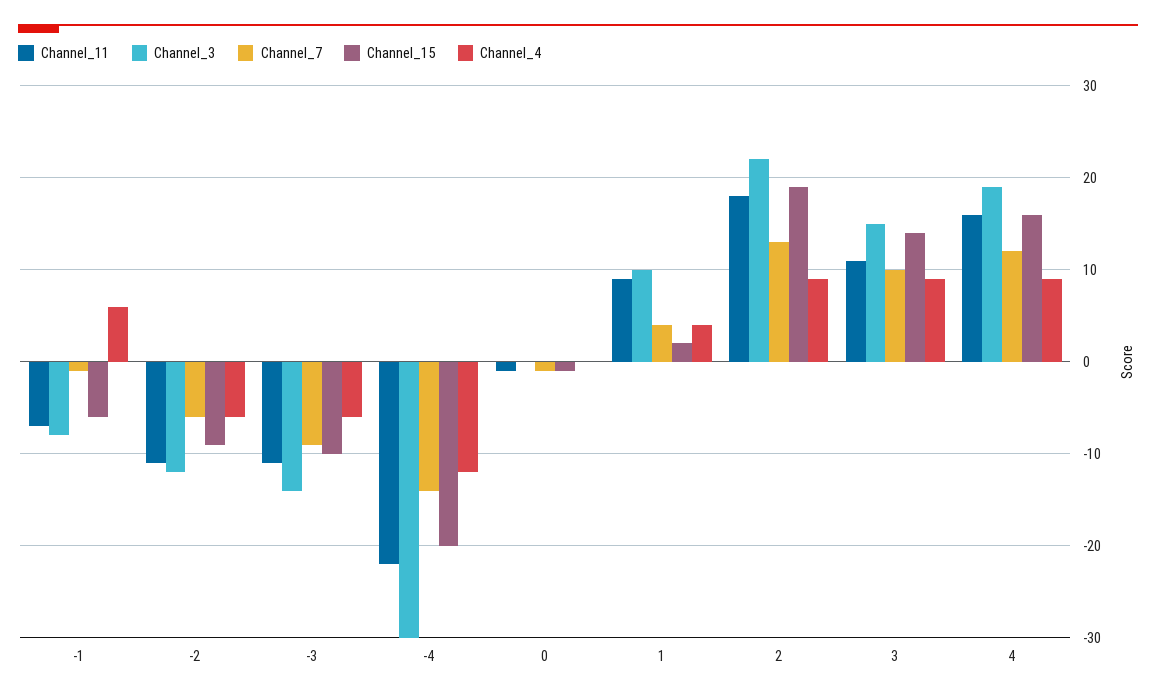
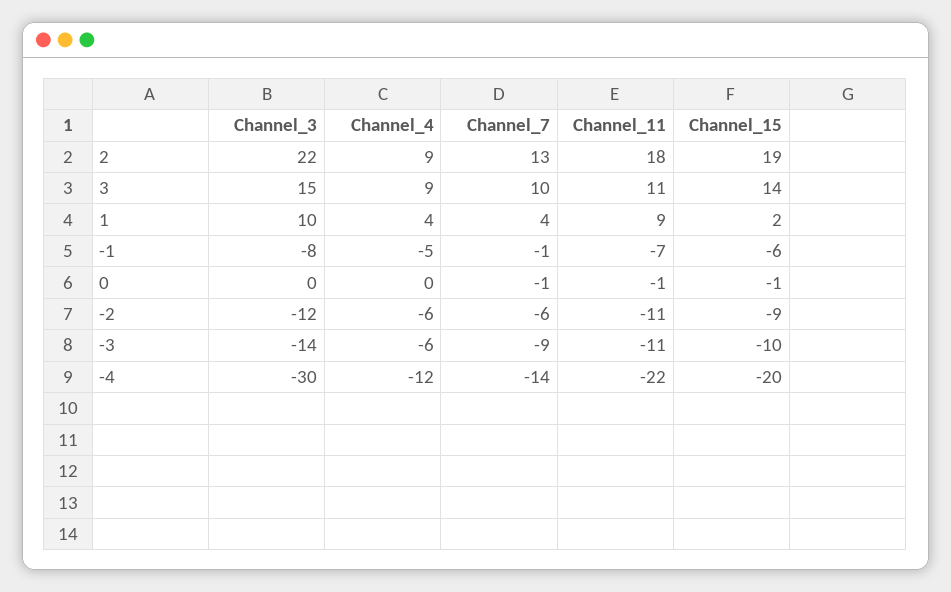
  {
    "Channel_11": {
      "-1": -7,
      "-2": -11,
      "-3": -11,
      "-4": -22,
      "0": -1,
      "1": 9,
      "2": 18,
-     "3": 11,
+     "3": 11
-     "4": 16
    },
    "Channel_3": {
      "-1": -8,
      "-2": -12,
      "-3": -14,
      "-4": -30,
      "0": 0,
      "1": 10,
      "2": 22,
-     "3": 15,
+     "3": 15
-     "4": 19
    },
    "Channel_7": {
      "-1": -1,
      "-2": -6,
      "-3": -9,
      "-4": -14,
      "0": -1,
      "1": 4,
      "2": 13,
-     "3": 10,
+     "3": 10
-     "4": 12
    },
    "Channel_15": {
      "-1": -6,
      "-2": -9,
      "-3": -10,
      "-4": -20,
      "0": -1,
      "1": 2,
      "2": 19,
-     "3": 14,
+     "3": 14
-     "4": 16
    },
    "Channel_4": {
-     "-1": 6,
+     "-1": -5,
      "-2": -6,
      "-3": -6,
      "-4": -12,
      "0": 0,
      "1": 4,
      "2": 9,
-     "3": 9,
+     "3": 9
-     "4": 9
    }
  }

